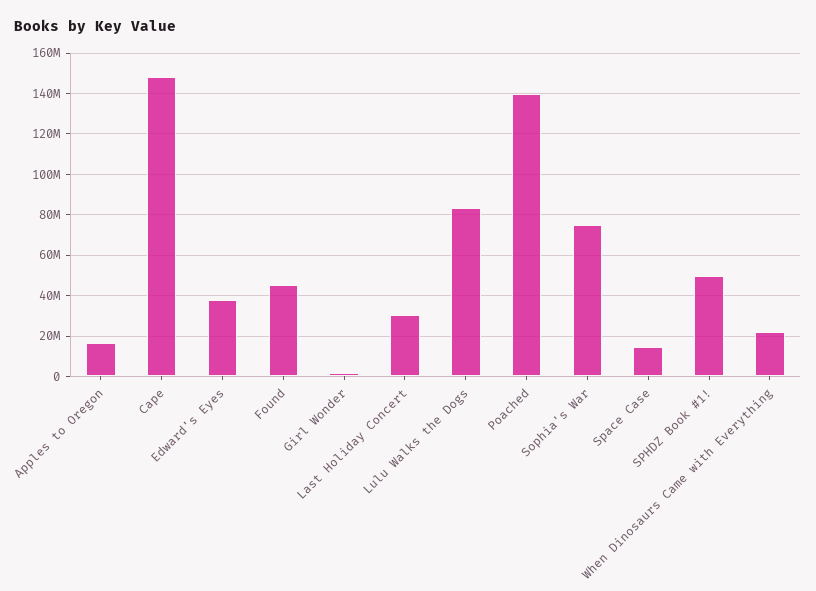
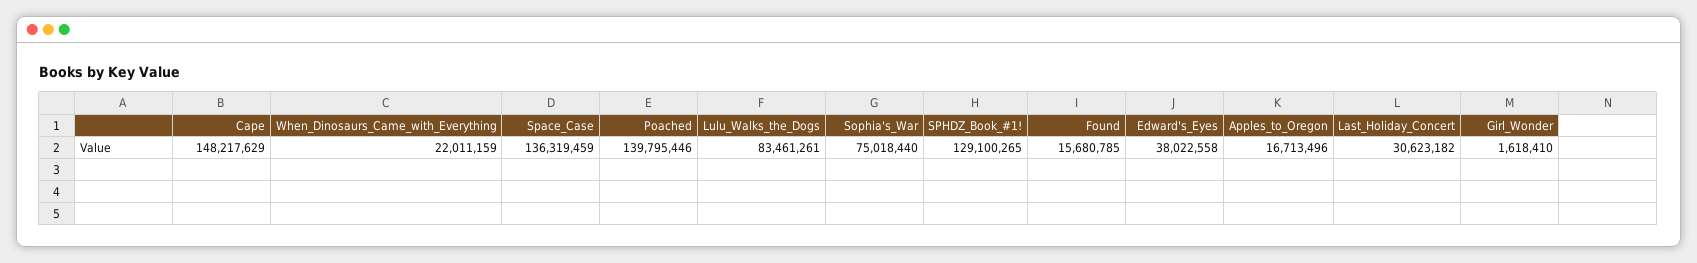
  {
    "Apples to Oregon": 16713496,
    "Cape": 148217629,
    "Edward's Eyes": 38022558,
-   "Found": 45000000,
+   "Found": 15680785,
    "Girl Wonder": 1618410,
    "Last Holiday Concert": 30623182,
    "Lulu Walks the Dogs": 83461261,
    "Poached": 139795446,
    "Sophia's War": 75018440,
-   "Space Case": 15000000,
+   "Space Case": 136319459,
-   "SPHDZ Book #1!": 50000000,
+   "SPHDZ Book #1!": 129100265,
    "When Dinosaurs Came with Everything": 22011159
  }

